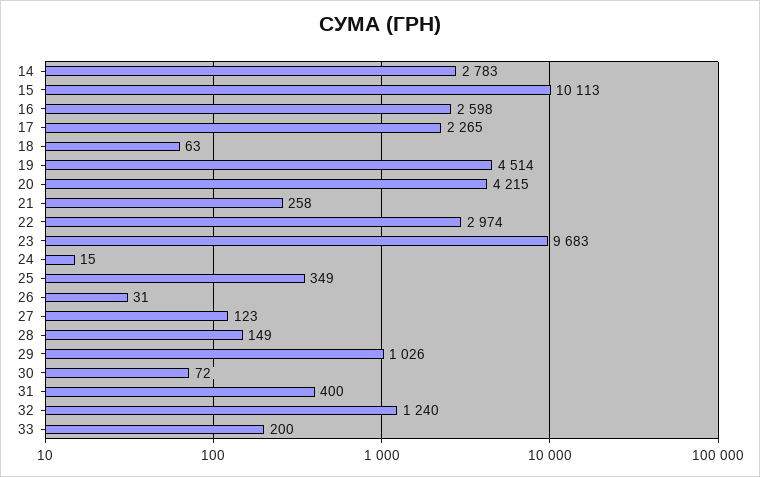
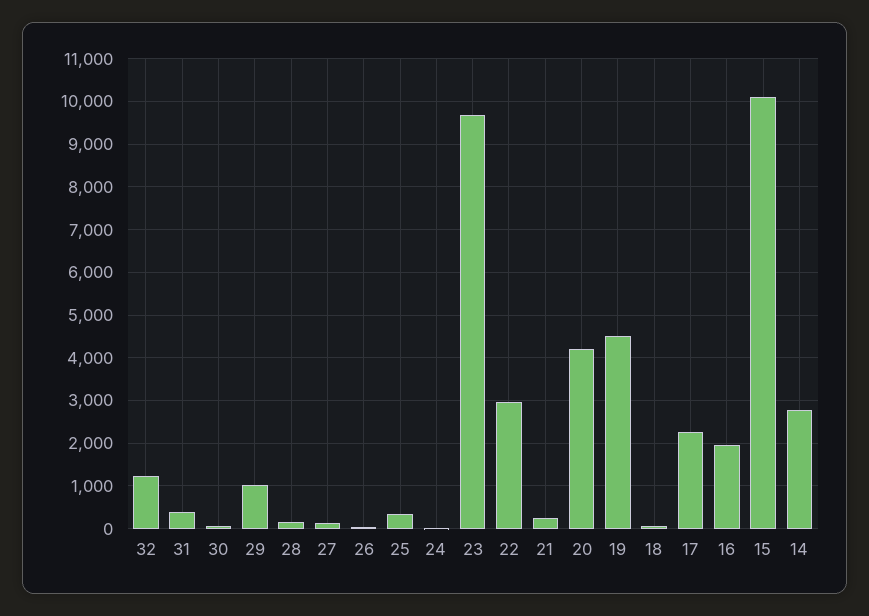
  {
    "14": 2783,
    "15": 10113,
-   "16": 2598,
+   "16": 2000,
    "17": 2265,
    "18": 63,
    "19": 4514,
    "20": 4215,
    "21": 258,
    "22": 2974,
    "23": 9683,
    "24": 15,
    "25": 349,
    "26": 31,
    "27": 123,
    "28": 149,
    "29": 1026,
    "30": 72,
    "31": 400,
-   "32": 1240,
+   "32": 1240
-   "33": 200
  }

